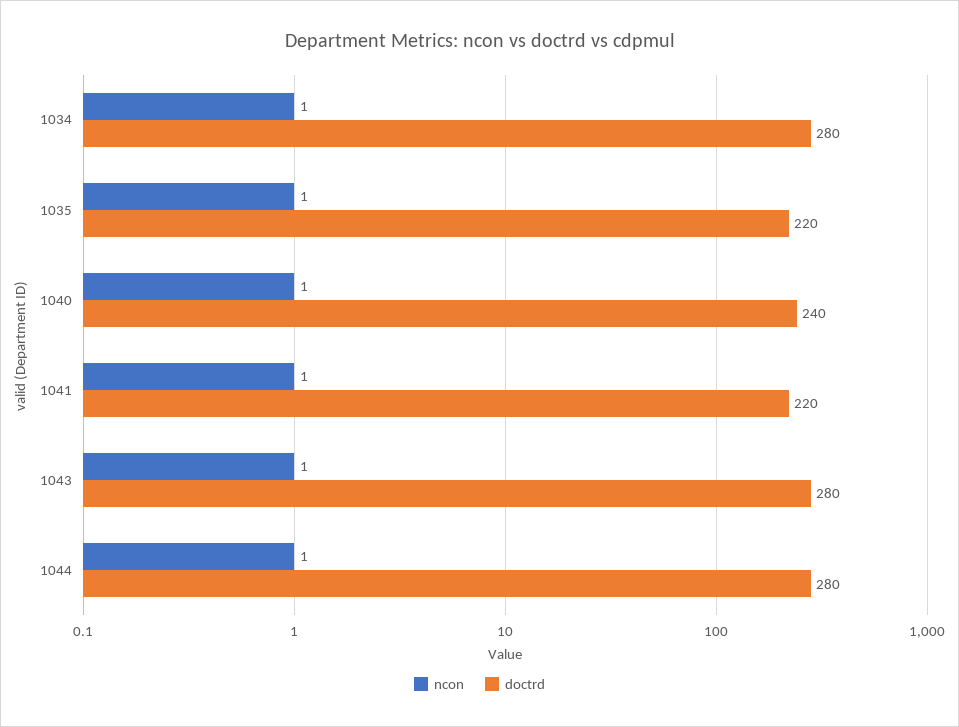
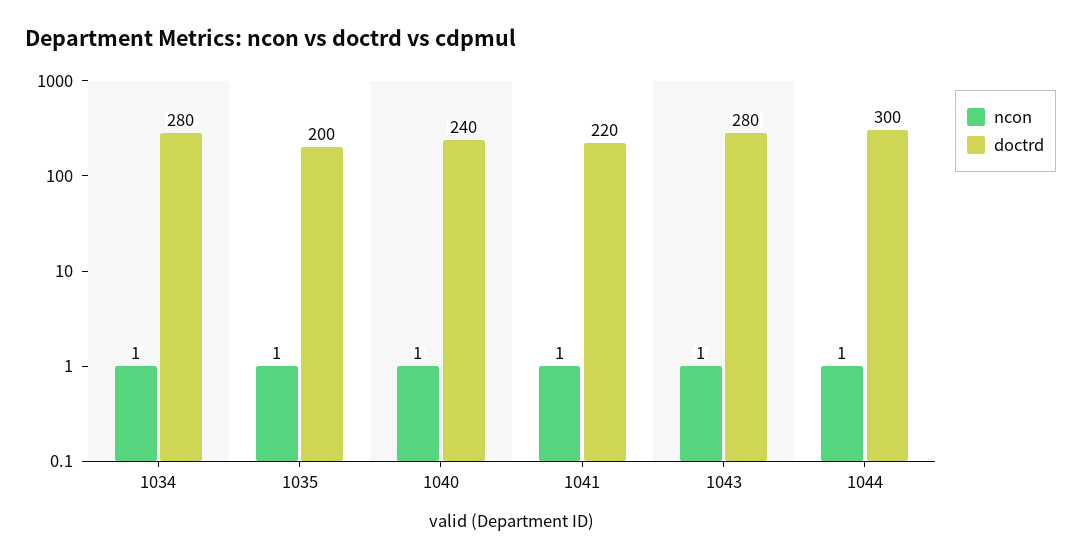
  {
    "ncon": {
      "1034": 1,
      "1035": 1,
      "1040": 1,
      "1041": 1,
      "1043": 1,
      "1044": 1
    },
    "doctrd": {
      "1034": 280,
-     "1035": 220,
+     "1035": 200,
      "1040": 240,
      "1041": 220,
      "1043": 280,
-     "1044": 280
+     "1044": 300
    }
  }

